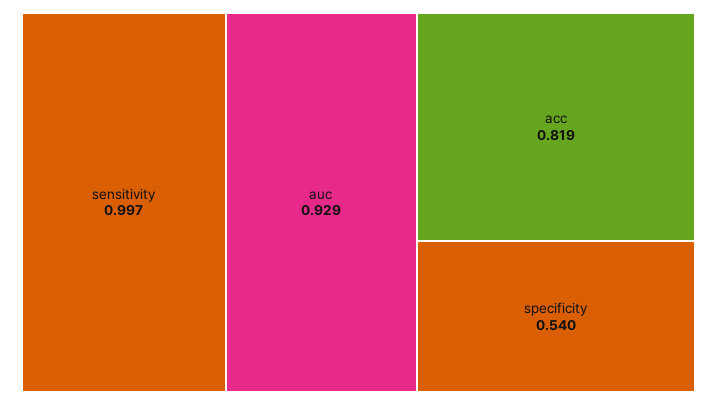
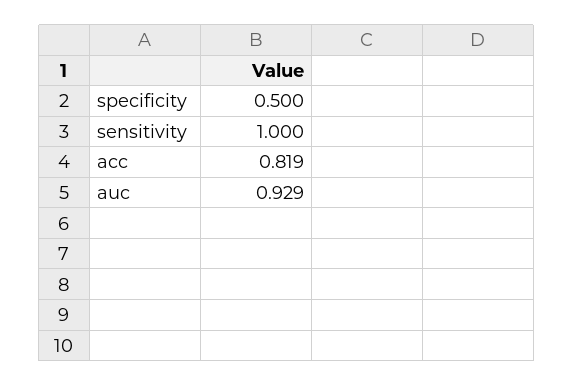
  {
-   "sensitivity": 0.997,
+   "sensitivity": 1,
    "auc": 0.929,
    "acc": 0.819,
-   "specificity": 0.54
+   "specificity": 0.5
  }

